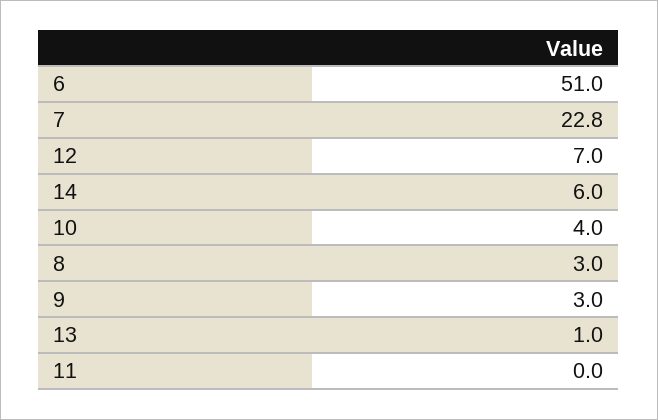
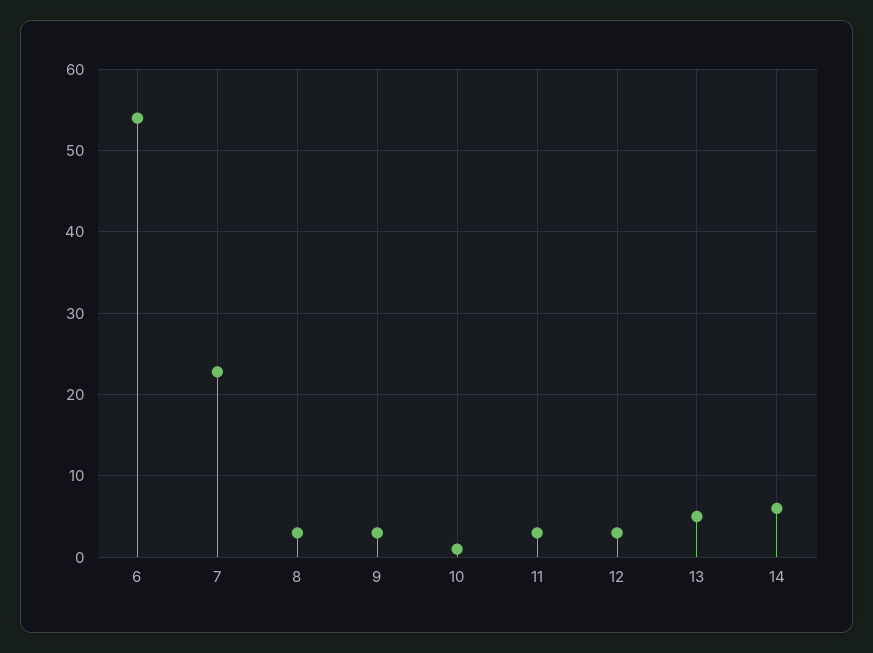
  {
-   "6": 51,
+   "6": 54,
    "7": 22.8,
-   "12": 7,
+   "12": 3,
    "14": 6,
-   "10": 4,
+   "10": 1,
    "8": 3,
    "9": 3,
-   "13": 1,
+   "13": 5,
-   "11": 0
+   "11": 3
  }

